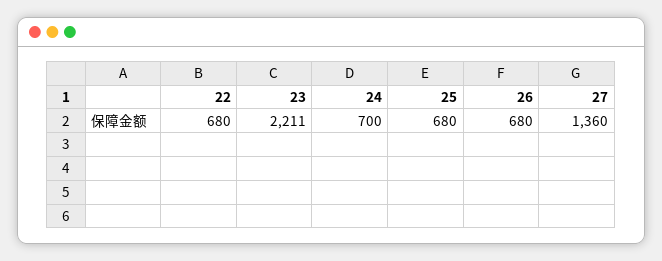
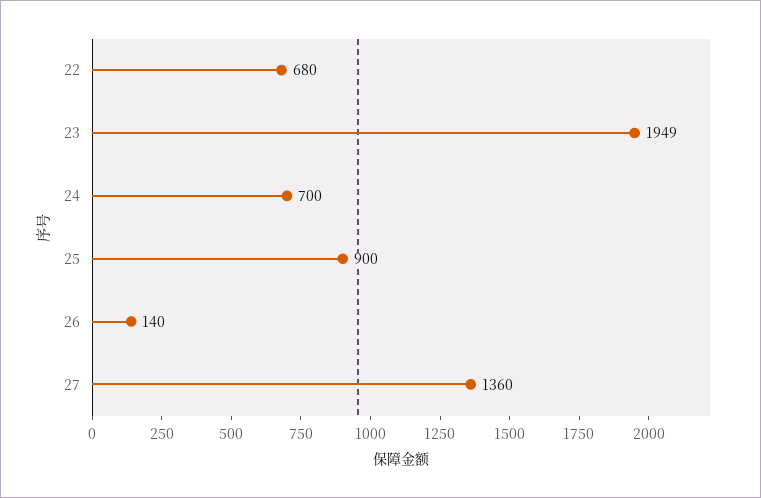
  {
    "22": 680,
-   "23": 2211,
+   "23": 1949,
    "24": 700,
-   "25": 680,
+   "25": 900,
-   "26": 680,
+   "26": 140,
    "27": 1360
  }

